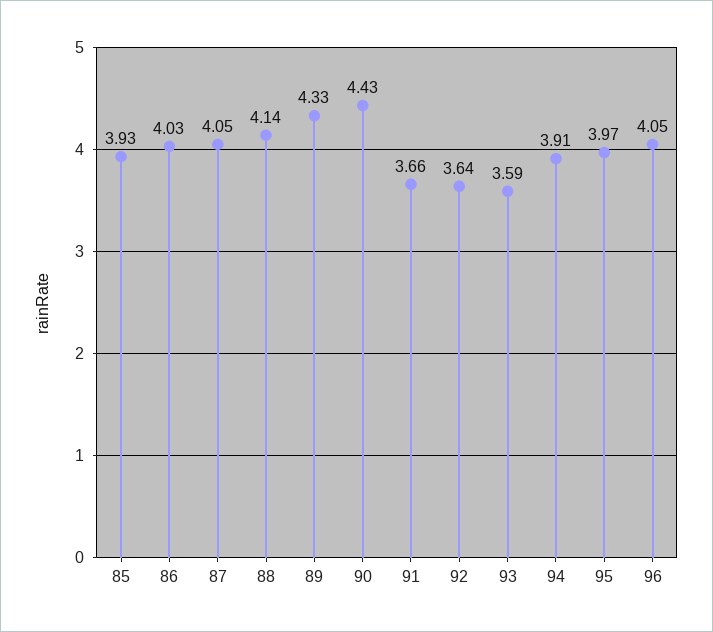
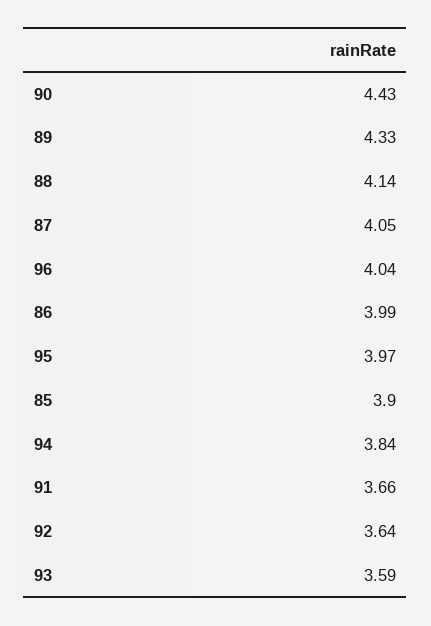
  {
-   "85": 3.93,
+   "85": 3.9,
-   "86": 4.03,
+   "86": 3.99,
    "87": 4.05,
    "88": 4.14,
    "89": 4.33,
    "90": 4.43,
    "91": 3.66,
    "92": 3.64,
    "93": 3.59,
-   "94": 3.91,
+   "94": 3.84,
    "95": 3.97,
-   "96": 4.05
+   "96": 4.04
  }

